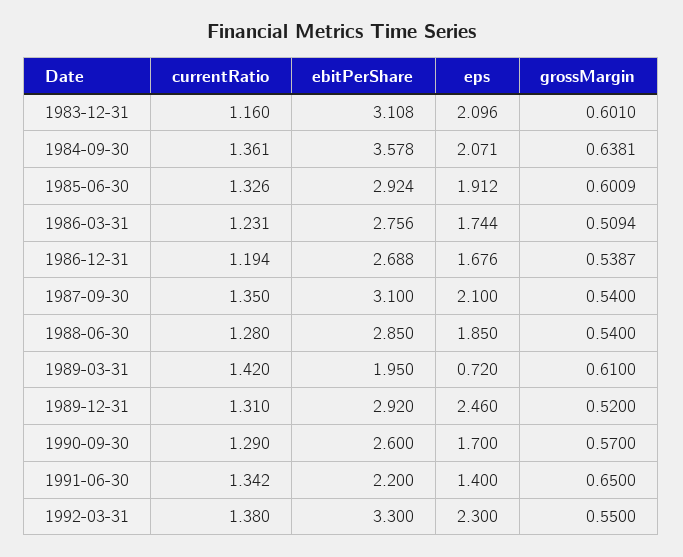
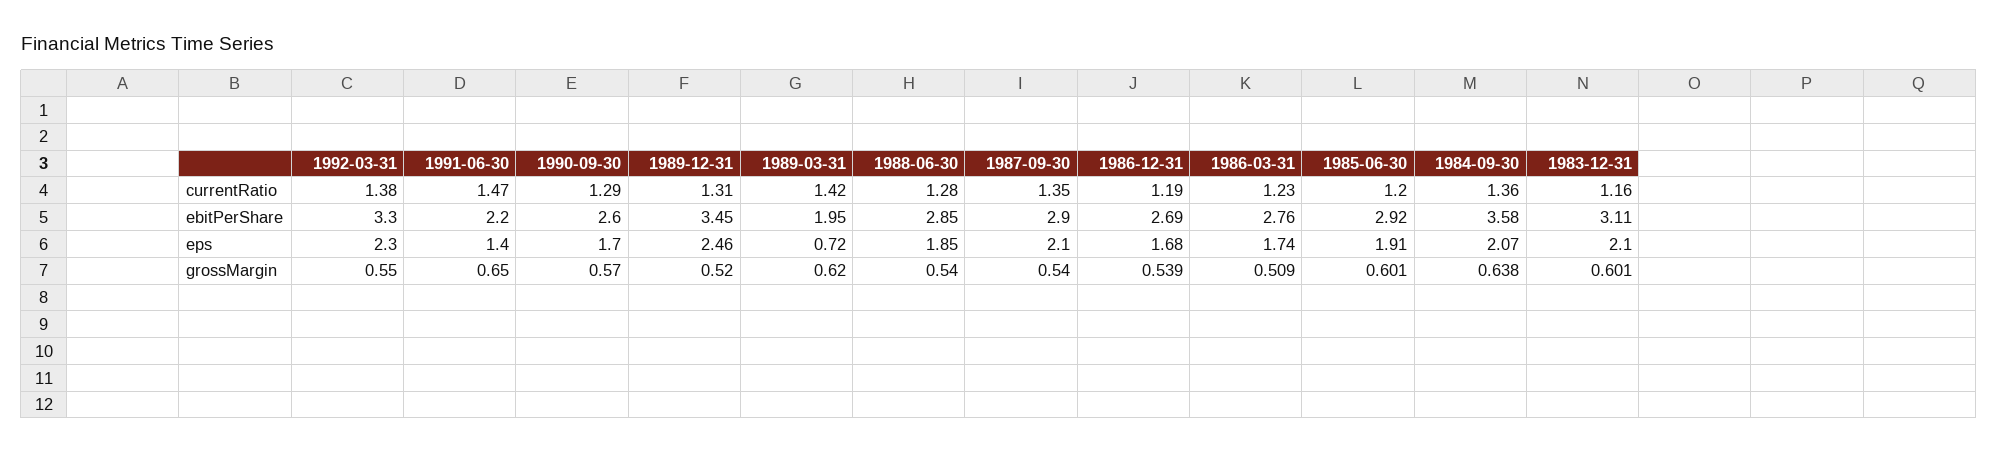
  {
    "currentRatio": {
      "1983-12-31": 1.16,
      "1984-09-30": 1.361,
-     "1985-06-30": 1.326,
+     "1985-06-30": 1.2,
      "1986-03-31": 1.231,
      "1986-12-31": 1.194,
      "1987-09-30": 1.35,
      "1988-06-30": 1.28,
      "1989-03-31": 1.42,
      "1989-12-31": 1.31,
      "1990-09-30": 1.29,
-     "1991-06-30": 1.342,
+     "1991-06-30": 1.47,
      "1992-03-31": 1.38
    },
    "ebitPerShare": {
      "1983-12-31": 3.108,
      "1984-09-30": 3.578,
      "1985-06-30": 2.924,
      "1986-03-31": 2.756,
      "1986-12-31": 2.688,
-     "1987-09-30": 3.1,
+     "1987-09-30": 2.9,
      "1988-06-30": 2.85,
      "1989-03-31": 1.95,
-     "1989-12-31": 2.92,
+     "1989-12-31": 3.45,
      "1990-09-30": 2.6,
      "1991-06-30": 2.2,
      "1992-03-31": 3.3
    },
    "eps": {
      "1983-12-31": 2.096,
      "1984-09-30": 2.071,
      "1985-06-30": 1.912,
      "1986-03-31": 1.744,
      "1986-12-31": 1.676,
      "1987-09-30": 2.1,
      "1988-06-30": 1.85,
      "1989-03-31": 0.72,
      "1989-12-31": 2.46,
      "1990-09-30": 1.7,
      "1991-06-30": 1.4,
      "1992-03-31": 2.3
    },
    "grossMargin": {
      "1983-12-31": 0.601,
      "1984-09-30": 0.6381,
      "1985-06-30": 0.6009,
      "1986-03-31": 0.5094,
      "1986-12-31": 0.5387,
      "1987-09-30": 0.54,
      "1988-06-30": 0.54,
-     "1989-03-31": 0.61,
+     "1989-03-31": 0.62,
      "1989-12-31": 0.52,
      "1990-09-30": 0.57,
      "1991-06-30": 0.65,
      "1992-03-31": 0.55
    }
  }

